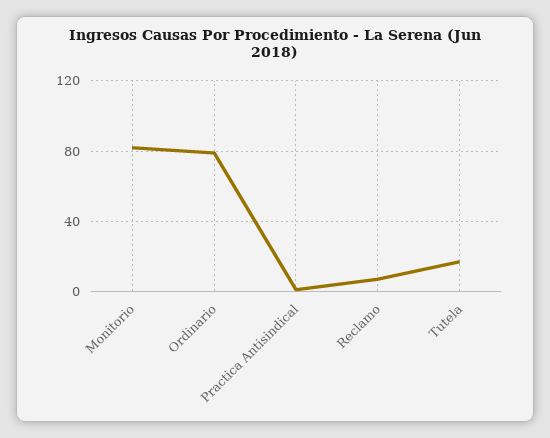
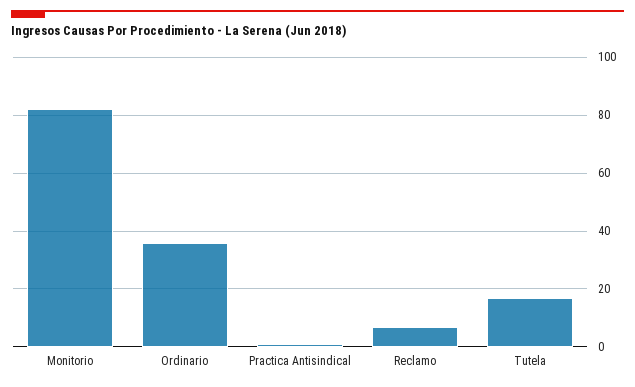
  {
    "Monitorio": 80,
-   "Ordinario": 80,
+   "Ordinario": 35,
    "Practica Antisindical": 0,
    "Reclamo": 5,
    "Tutela": 15
  }

